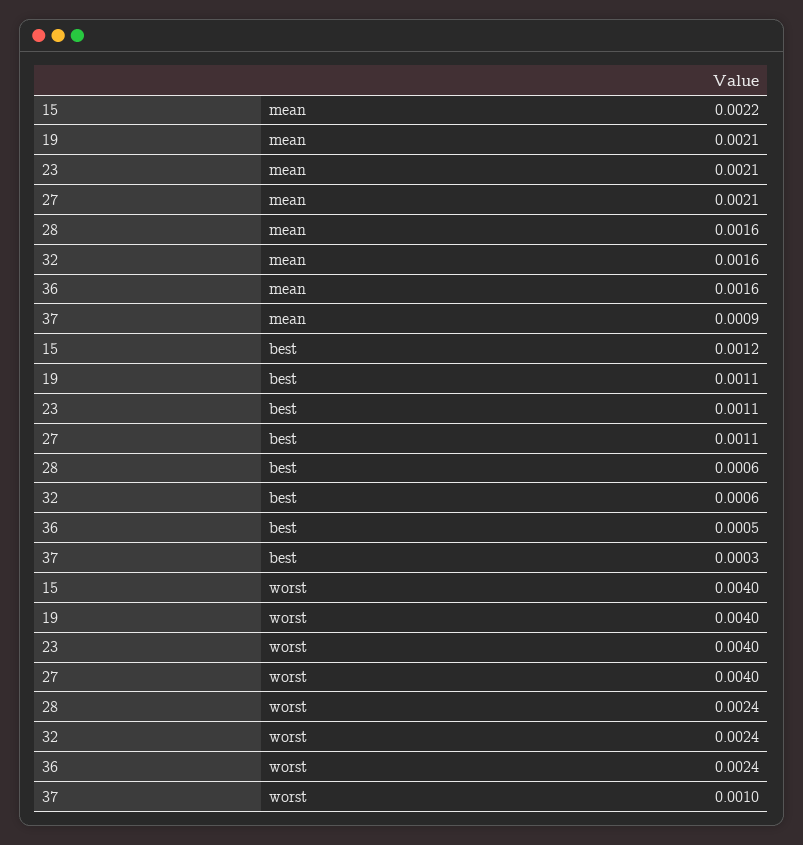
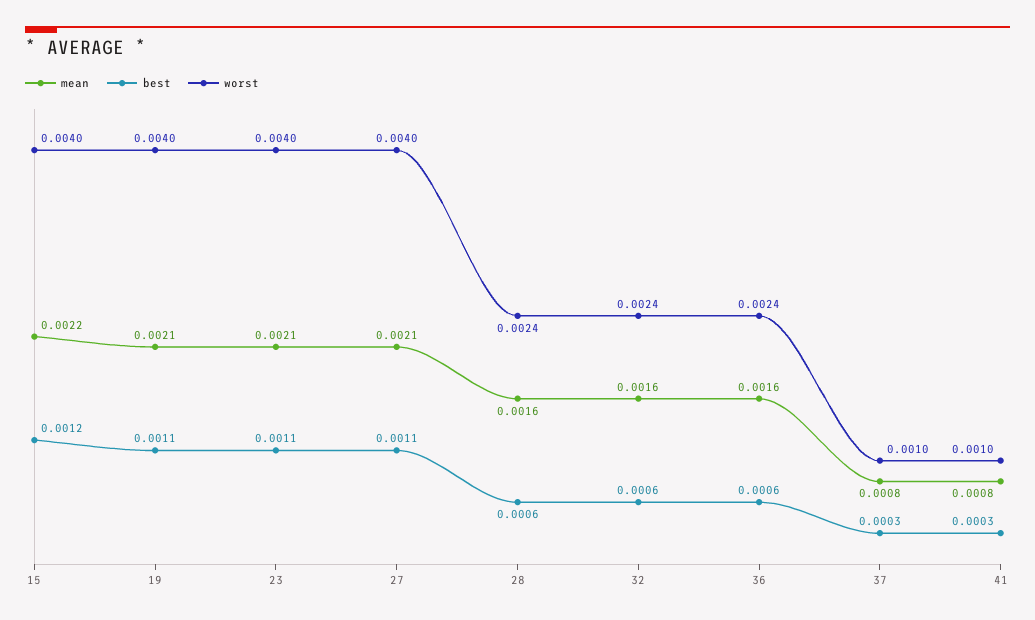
  {
    "mean": {
      "15": 0.0022,
      "19": 0.0021,
      "23": 0.0021,
      "27": 0.0021,
      "28": 0.0016,
      "32": 0.0016,
      "36": 0.0016,
-     "37": 0.0009
+     "37": 0.0008,
+     "41": 0.0008
    },
    "best": {
      "15": 0.0012,
      "19": 0.0011,
      "23": 0.0011,
      "27": 0.0011,
      "28": 0.0006,
      "32": 0.0006,
-     "36": 0.0005,
+     "36": 0.0006,
-     "37": 0.0003
+     "37": 0.0003,
+     "41": 0.0003
    },
    "worst": {
      "15": 0.004,
      "19": 0.004,
      "23": 0.004,
      "27": 0.004,
      "28": 0.0024,
      "32": 0.0024,
      "36": 0.0024,
-     "37": 0.001
+     "37": 0.001,
+     "41": 0.001
    }
  }

